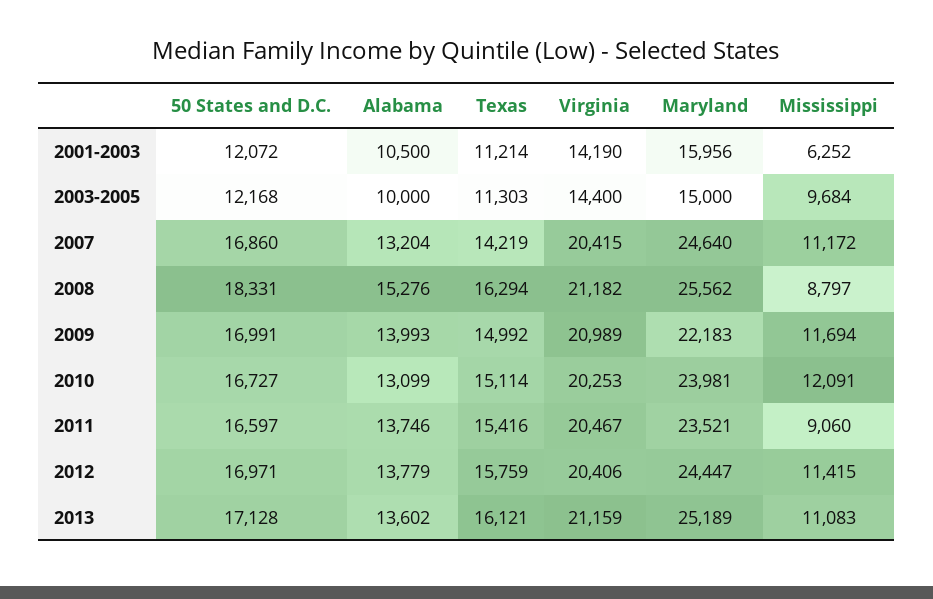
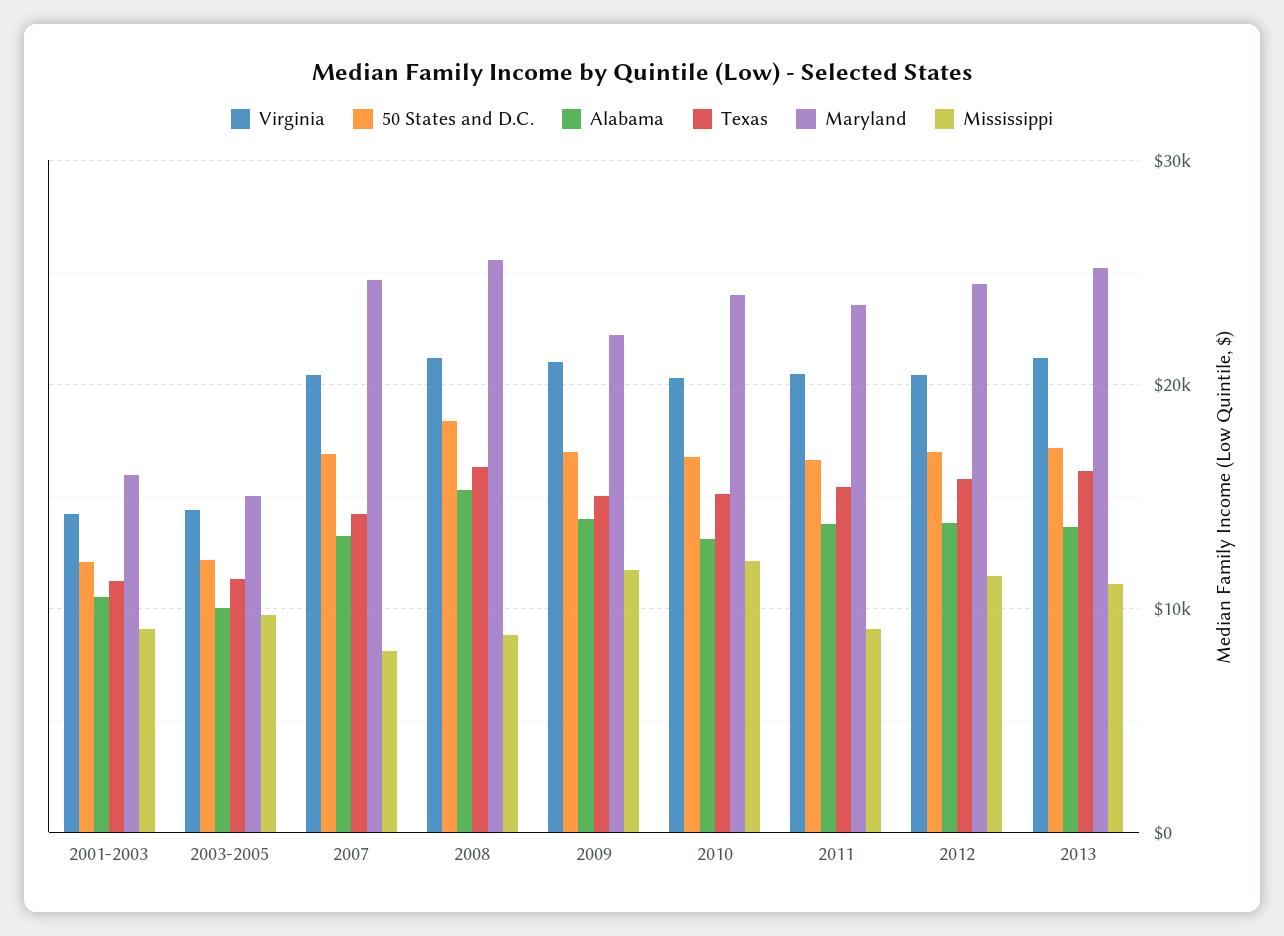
  {
    "50 States and D.C.": {
      "2001-2003": 12072,
      "2003-2005": 12168,
      "2007": 16860,
      "2008": 18331,
      "2009": 16991,
      "2010": 16727,
      "2011": 16597,
      "2012": 16971,
      "2013": 17128
    },
    "Alabama": {
      "2001-2003": 10500,
      "2003-2005": 10000,
      "2007": 13204,
      "2008": 15276,
      "2009": 13993,
      "2010": 13099,
      "2011": 13746,
      "2012": 13779,
      "2013": 13602
    },
    "Texas": {
      "2001-2003": 11214,
      "2003-2005": 11303,
      "2007": 14219,
      "2008": 16294,
      "2009": 14992,
      "2010": 15114,
      "2011": 15416,
      "2012": 15759,
      "2013": 16121
    },
    "Virginia": {
      "2001-2003": 14190,
      "2003-2005": 14400,
      "2007": 20415,
      "2008": 21182,
      "2009": 20989,
      "2010": 20253,
      "2011": 20467,
      "2012": 20406,
      "2013": 21159
    },
    "Maryland": {
      "2001-2003": 15956,
      "2003-2005": 15000,
      "2007": 24640,
      "2008": 25562,
      "2009": 22183,
      "2010": 23981,
      "2011": 23521,
      "2012": 24447,
      "2013": 25189
    },
    "Mississippi": {
-     "2001-2003": 6252,
+     "2001-2003": 9000,
      "2003-2005": 9684,
-     "2007": 11172,
+     "2007": 8000,
      "2008": 8797,
      "2009": 11694,
      "2010": 12091,
      "2011": 9060,
      "2012": 11415,
      "2013": 11083
    }
  }

